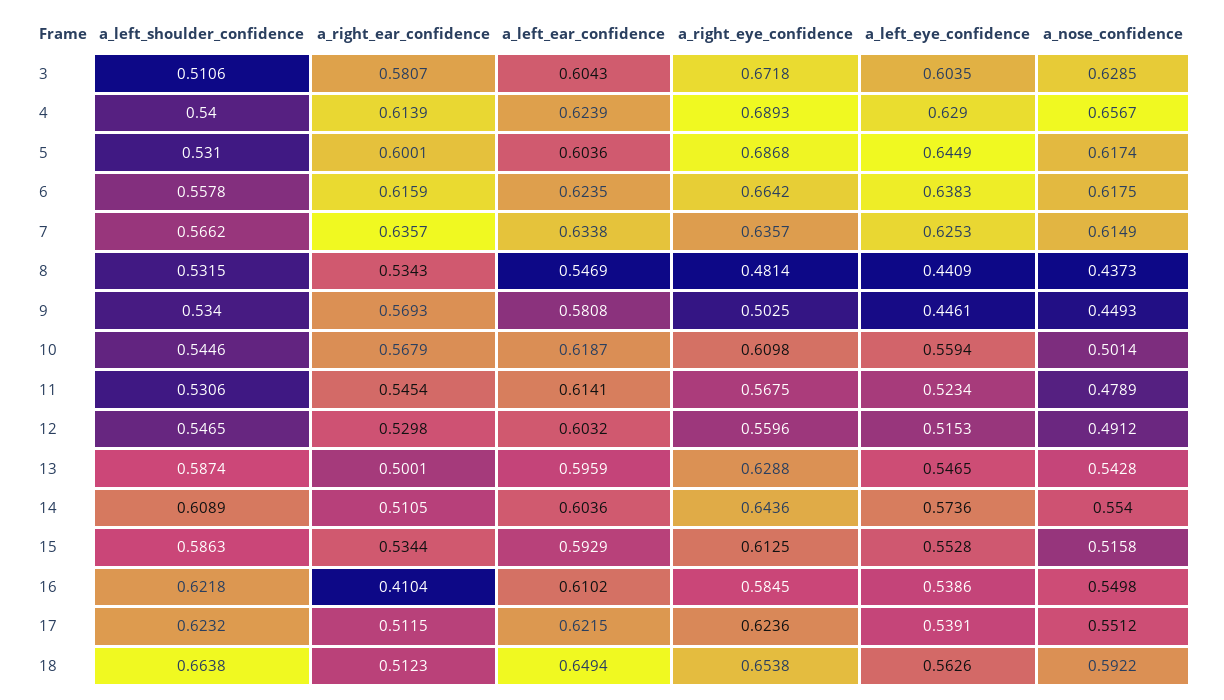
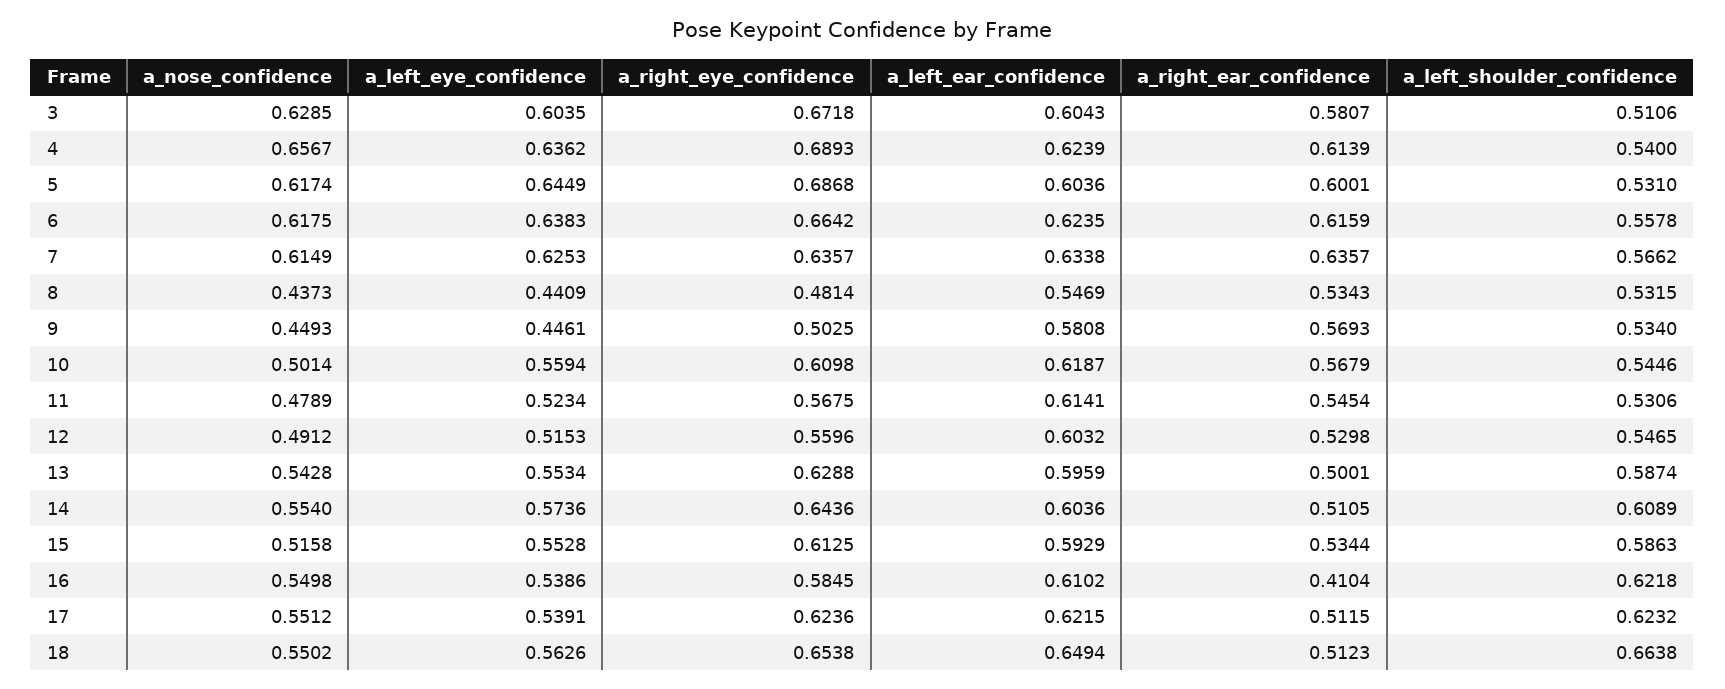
  {
    "a_left_shoulder_confidence": {
      "3": 0.5106,
      "4": 0.54,
      "5": 0.531,
      "6": 0.5578,
      "7": 0.5662,
      "8": 0.5315,
      "9": 0.534,
      "10": 0.5446,
      "11": 0.5306,
      "12": 0.5465,
      "13": 0.5874,
      "14": 0.6089,
      "15": 0.5863,
      "16": 0.6218,
      "17": 0.6232,
      "18": 0.6638
    },
    "a_right_ear_confidence": {
      "3": 0.5807,
      "4": 0.6139,
      "5": 0.6001,
      "6": 0.6159,
      "7": 0.6357,
      "8": 0.5343,
      "9": 0.5693,
      "10": 0.5679,
      "11": 0.5454,
      "12": 0.5298,
      "13": 0.5001,
      "14": 0.5105,
      "15": 0.5344,
      "16": 0.4104,
      "17": 0.5115,
      "18": 0.5123
    },
    "a_left_ear_confidence": {
      "3": 0.6043,
      "4": 0.6239,
      "5": 0.6036,
      "6": 0.6235,
      "7": 0.6338,
      "8": 0.5469,
      "9": 0.5808,
      "10": 0.6187,
      "11": 0.6141,
      "12": 0.6032,
      "13": 0.5959,
      "14": 0.6036,
      "15": 0.5929,
      "16": 0.6102,
      "17": 0.6215,
      "18": 0.6494
    },
    "a_right_eye_confidence": {
      "3": 0.6718,
      "4": 0.6893,
      "5": 0.6868,
      "6": 0.6642,
      "7": 0.6357,
      "8": 0.4814,
      "9": 0.5025,
      "10": 0.6098,
      "11": 0.5675,
      "12": 0.5596,
      "13": 0.6288,
      "14": 0.6436,
      "15": 0.6125,
      "16": 0.5845,
      "17": 0.6236,
      "18": 0.6538
    },
    "a_left_eye_confidence": {
      "3": 0.6035,
-     "4": 0.629,
+     "4": 0.6362,
      "5": 0.6449,
      "6": 0.6383,
      "7": 0.6253,
      "8": 0.4409,
      "9": 0.4461,
      "10": 0.5594,
      "11": 0.5234,
      "12": 0.5153,
-     "13": 0.5465,
+     "13": 0.5534,
      "14": 0.5736,
      "15": 0.5528,
      "16": 0.5386,
      "17": 0.5391,
      "18": 0.5626
    },
    "a_nose_confidence": {
      "3": 0.6285,
      "4": 0.6567,
      "5": 0.6174,
      "6": 0.6175,
      "7": 0.6149,
      "8": 0.4373,
      "9": 0.4493,
      "10": 0.5014,
      "11": 0.4789,
      "12": 0.4912,
      "13": 0.5428,
      "14": 0.554,
      "15": 0.5158,
      "16": 0.5498,
      "17": 0.5512,
-     "18": 0.5922
+     "18": 0.5502
    }
  }

